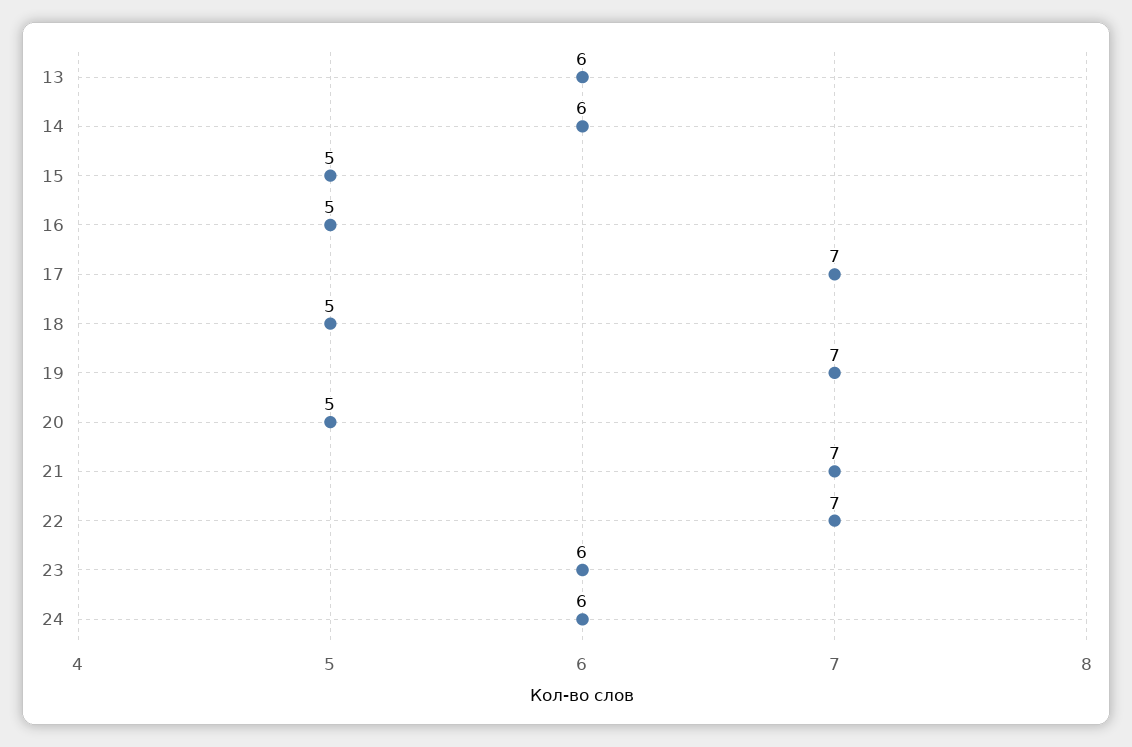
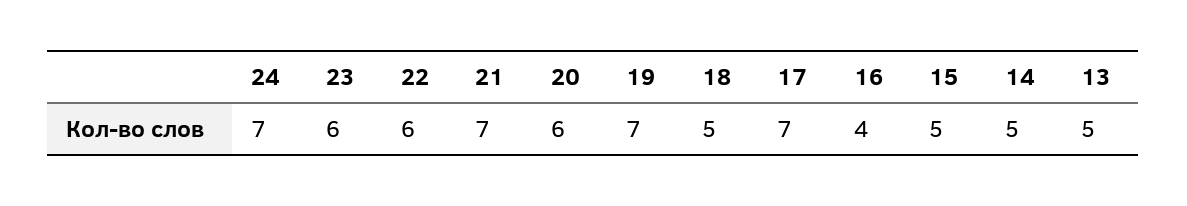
  {
-   "13": 6,
+   "13": 5,
-   "14": 6,
+   "14": 5,
    "15": 5,
-   "16": 5,
+   "16": 4,
    "17": 7,
    "18": 5,
    "19": 7,
-   "20": 5,
+   "20": 6,
    "21": 7,
-   "22": 7,
+   "22": 6,
    "23": 6,
-   "24": 6
+   "24": 7
  }

